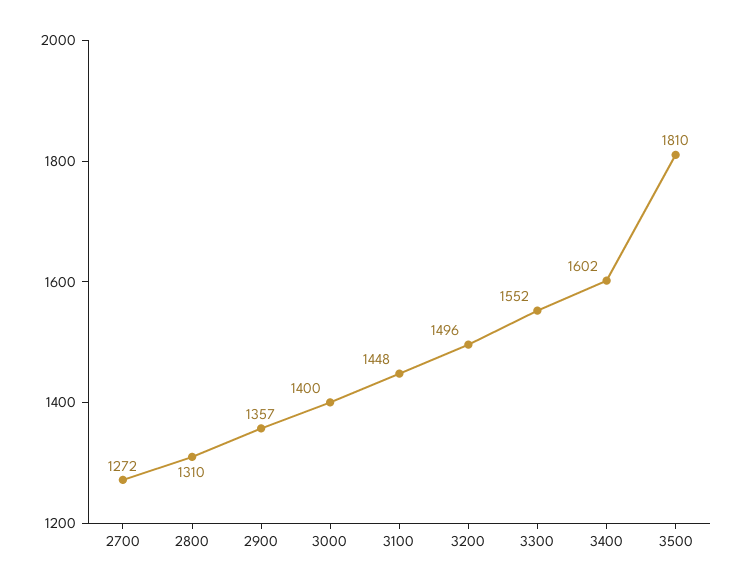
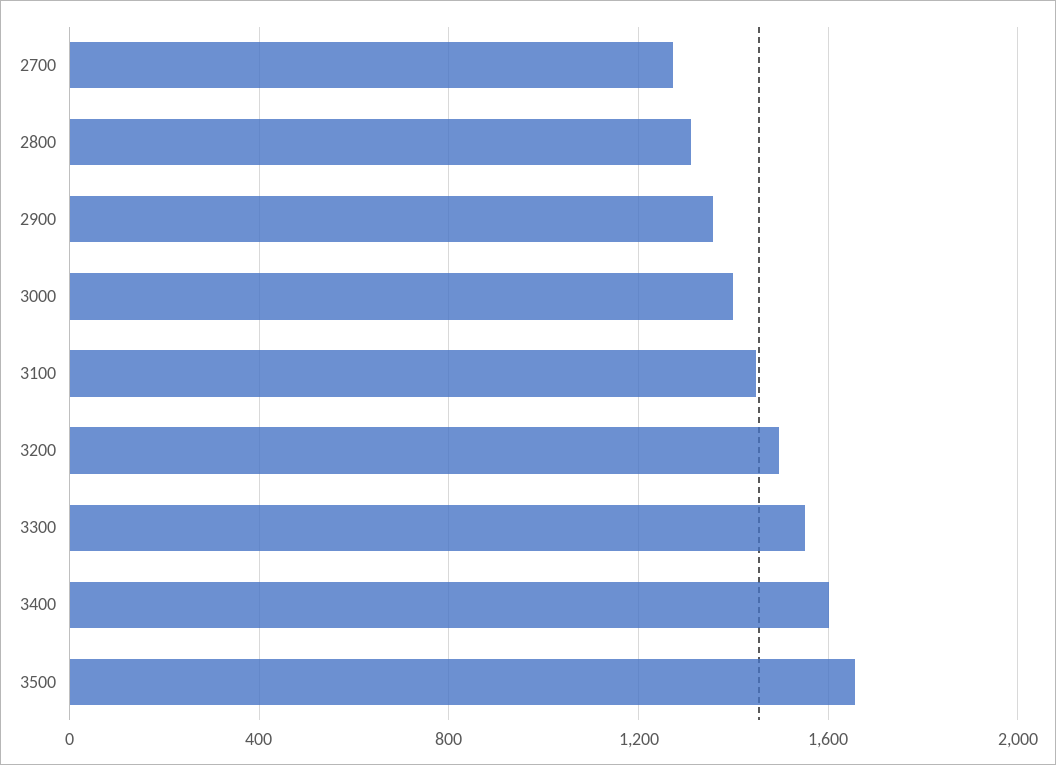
  {
    "2700": 1272,
    "2800": 1310,
    "2900": 1357,
    "3000": 1400,
    "3100": 1448,
    "3200": 1496,
    "3300": 1552,
    "3400": 1602,
-   "3500": 1810
+   "3500": 1650
  }

